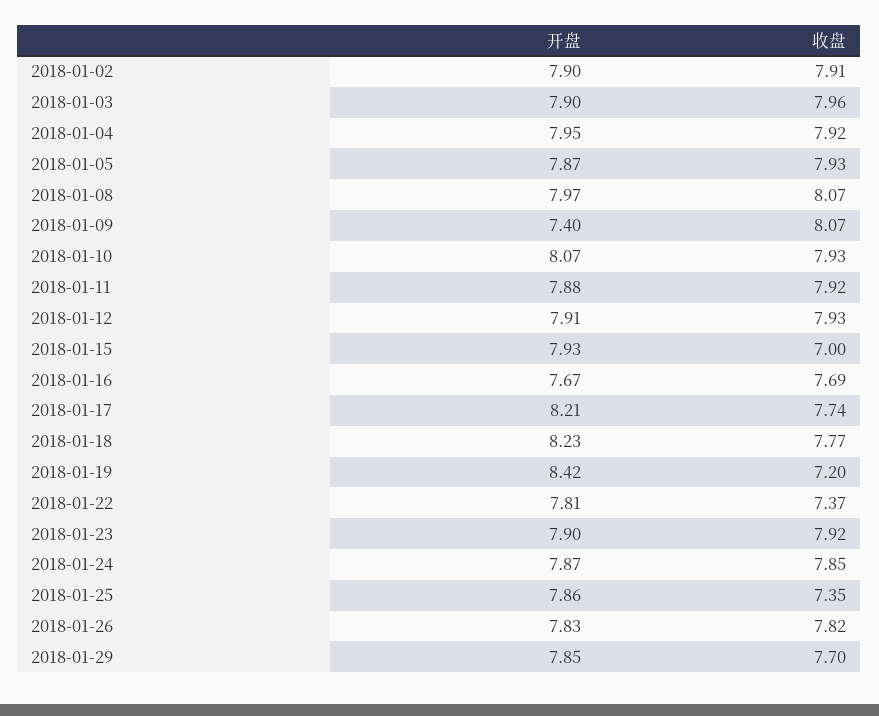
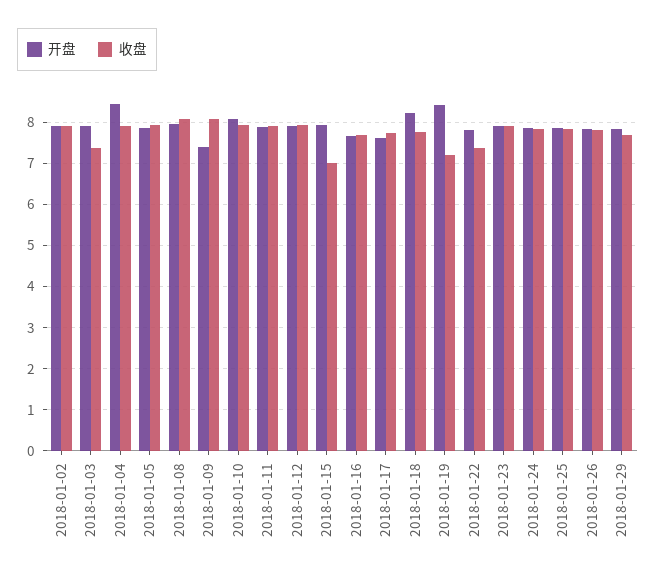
  {
    "开盘": {
      "2018-01-02": 7.9,
      "2018-01-03": 7.9,
-     "2018-01-04": 7.95,
+     "2018-01-04": 8.4,
      "2018-01-05": 7.87,
      "2018-01-08": 7.97,
      "2018-01-09": 7.4,
      "2018-01-10": 8.07,
      "2018-01-11": 7.88,
      "2018-01-12": 7.91,
      "2018-01-15": 7.93,
      "2018-01-16": 7.67,
-     "2018-01-17": 8.21,
+     "2018-01-17": 7.6,
      "2018-01-18": 8.23,
      "2018-01-19": 8.42,
      "2018-01-22": 7.81,
      "2018-01-23": 7.9,
      "2018-01-24": 7.87,
      "2018-01-25": 7.86,
      "2018-01-26": 7.83,
      "2018-01-29": 7.85
    },
    "收盘": {
      "2018-01-02": 7.91,
-     "2018-01-03": 7.96,
+     "2018-01-03": 7.4,
      "2018-01-04": 7.92,
      "2018-01-05": 7.93,
      "2018-01-08": 8.07,
      "2018-01-09": 8.07,
      "2018-01-10": 7.93,
      "2018-01-11": 7.92,
      "2018-01-12": 7.93,
      "2018-01-15": 7,
      "2018-01-16": 7.69,
      "2018-01-17": 7.74,
      "2018-01-18": 7.77,
      "2018-01-19": 7.2,
      "2018-01-22": 7.37,
      "2018-01-23": 7.92,
      "2018-01-24": 7.85,
-     "2018-01-25": 7.35,
+     "2018-01-25": 7.8,
      "2018-01-26": 7.82,
      "2018-01-29": 7.7
    }
  }

